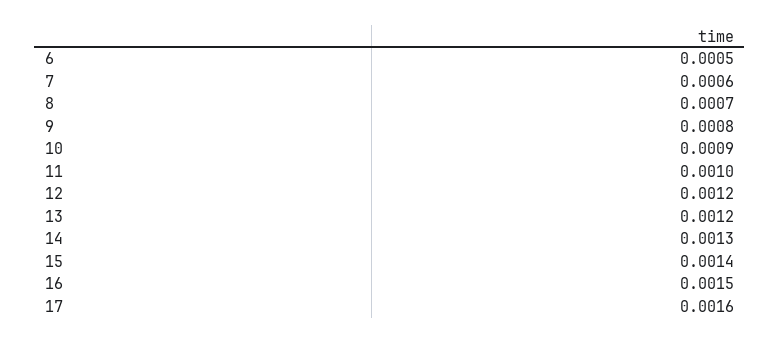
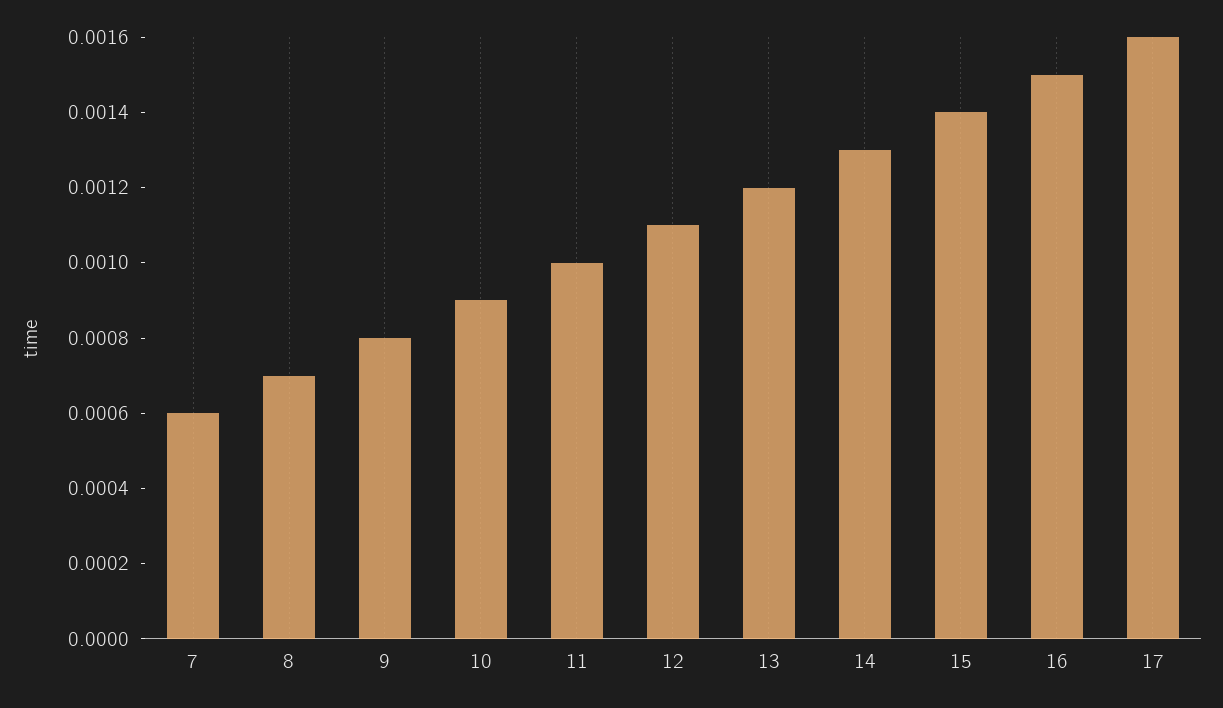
  {
-   "6": 0.0005,
    "7": 0.0006,
    "8": 0.0007,
    "9": 0.0008,
    "10": 0.0009,
    "11": 0.001,
-   "12": 0.0012,
+   "12": 0.0011,
    "13": 0.0012,
    "14": 0.0013,
    "15": 0.0014,
    "16": 0.0015,
    "17": 0.0016
  }

